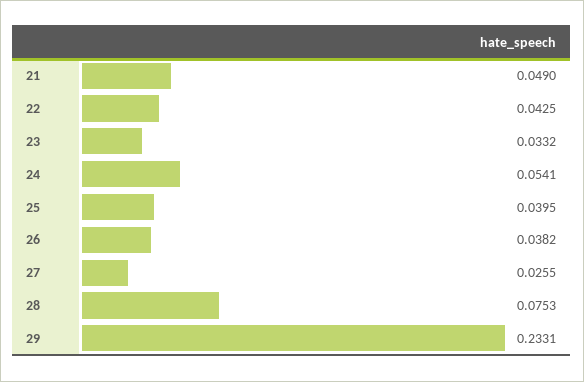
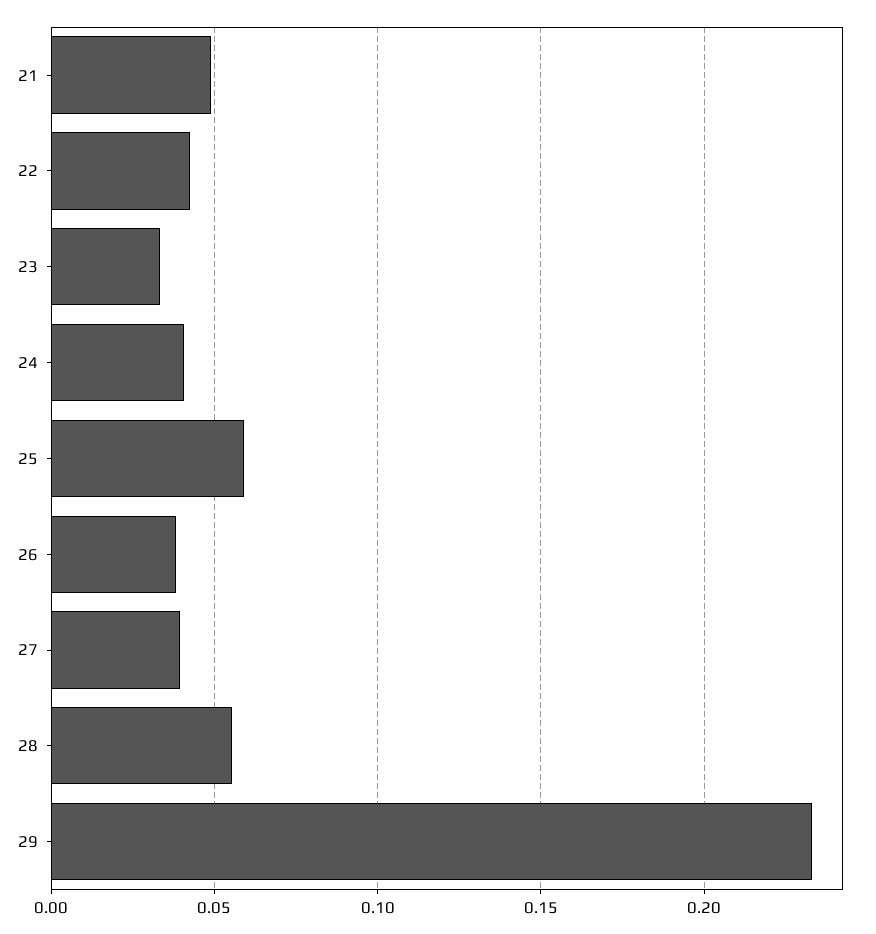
  {
    "21": 0.049,
    "22": 0.0425,
    "23": 0.0332,
-   "24": 0.0541,
+   "24": 0.04,
-   "25": 0.0395,
+   "25": 0.06,
    "26": 0.0382,
-   "27": 0.0255,
+   "27": 0.04,
-   "28": 0.0753,
+   "28": 0.055,
    "29": 0.2331
  }

